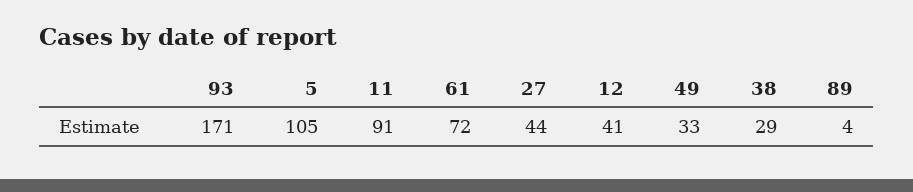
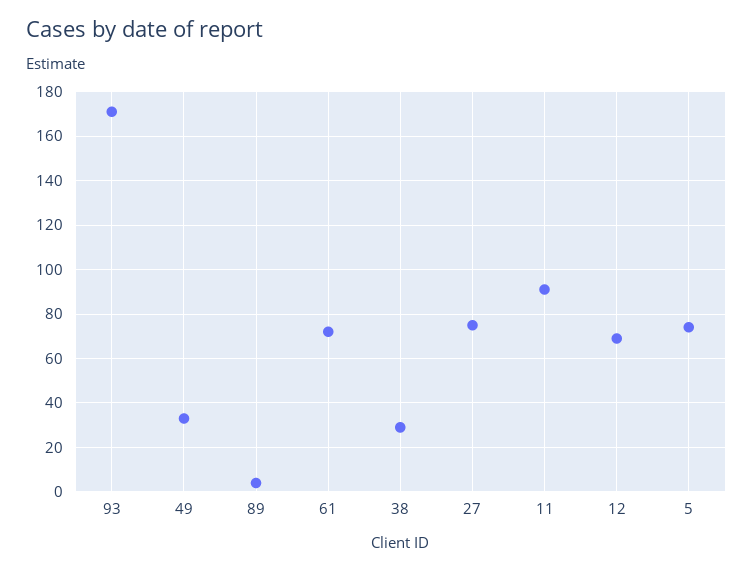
  {
    "93": 171,
-   "5": 105,
+   "5": 75,
    "11": 91,
    "61": 72,
-   "27": 44,
+   "27": 75,
-   "12": 41,
+   "12": 70,
    "49": 33,
    "38": 29,
    "89": 4
  }

